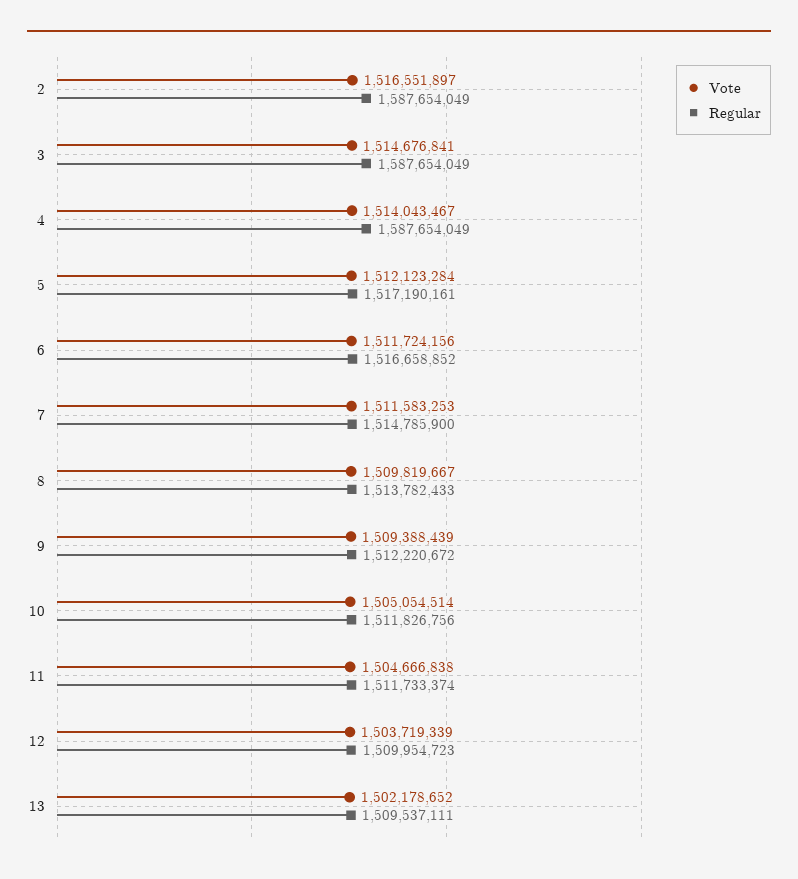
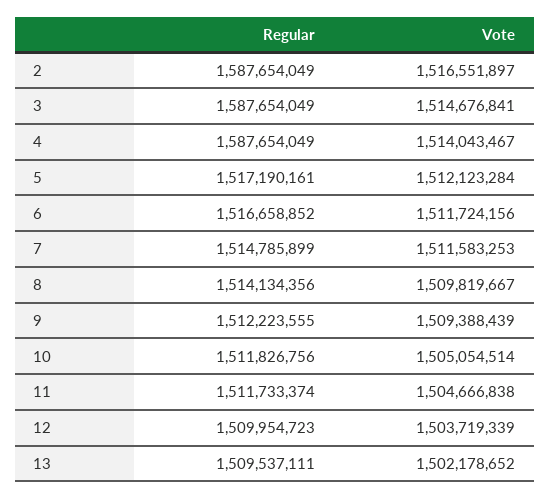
  {
    "Vote": {
      "2": 1516551897,
      "3": 1514676841,
      "4": 1514043467,
      "5": 1512123284,
      "6": 1511724156,
      "7": 1511583253,
      "8": 1509819667,
      "9": 1509388439,
      "10": 1505054514,
      "11": 1504666838,
      "12": 1503719339,
      "13": 1502178652
    },
    "Regular": {
      "2": 1587654049,
      "3": 1587654049,
      "4": 1587654049,
      "5": 1517190161,
      "6": 1516658852,
-     "7": 1514785900,
+     "7": 1514785899,
-     "8": 1513782433,
+     "8": 1514134356,
-     "9": 1512220672,
+     "9": 1512223555,
      "10": 1511826756,
      "11": 1511733374,
      "12": 1509954723,
      "13": 1509537111
    }
  }

